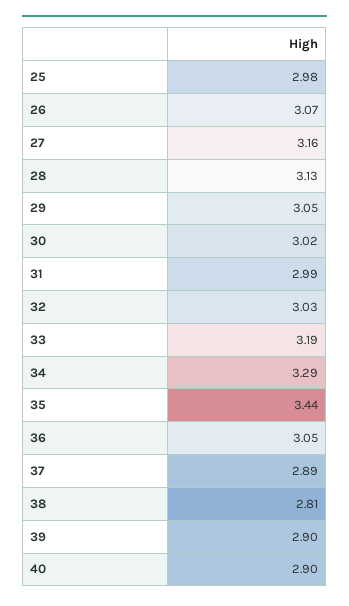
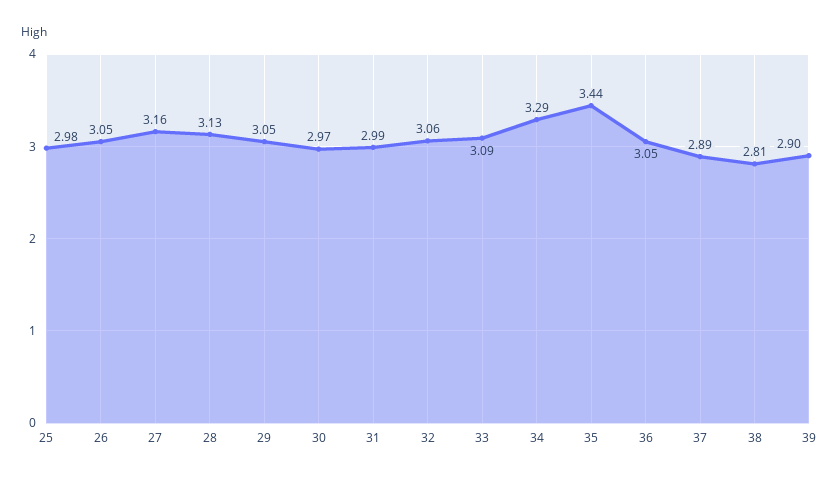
  {
    "25": 2.98,
-   "26": 3.07,
+   "26": 3.05,
    "27": 3.16,
    "28": 3.13,
    "29": 3.05,
-   "30": 3.02,
+   "30": 2.97,
    "31": 2.99,
-   "32": 3.03,
+   "32": 3.06,
-   "33": 3.19,
+   "33": 3.09,
    "34": 3.29,
    "35": 3.44,
    "36": 3.05,
    "37": 2.89,
    "38": 2.81,
-   "39": 2.9,
+   "39": 2.9
-   "40": 2.9
  }

